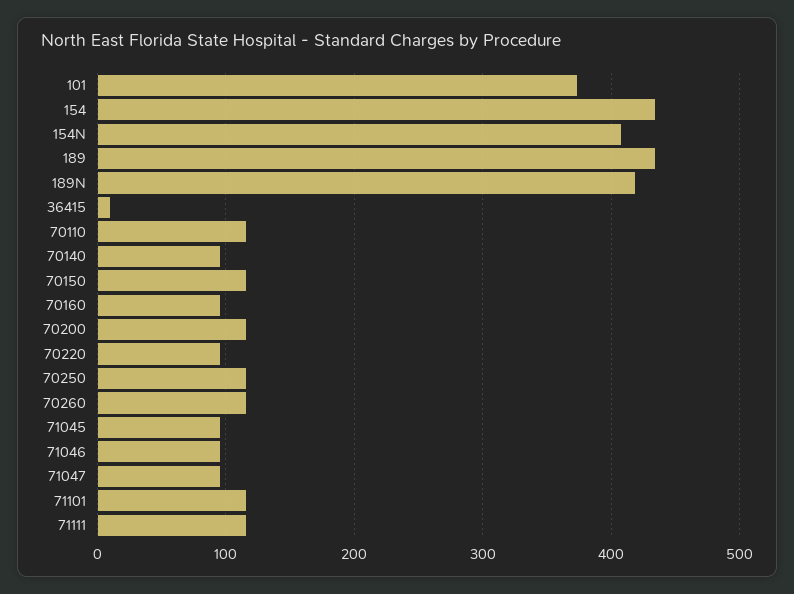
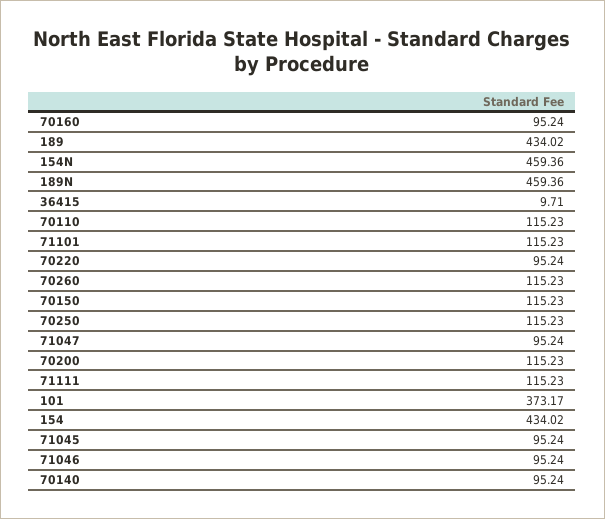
  {
    "101": 373.17,
    "154": 434.02,
-   "154N": 410,
+   "154N": 459.36,
    "189": 434.02,
-   "189N": 420,
+   "189N": 459.36,
    "36415": 9.71,
    "70110": 115.23,
    "70140": 95.24,
    "70150": 115.23,
    "70160": 95.24,
    "70200": 115.23,
    "70220": 95.24,
    "70250": 115.23,
    "70260": 115.23,
    "71045": 95.24,
    "71046": 95.24,
    "71047": 95.24,
    "71101": 115.23,
    "71111": 115.23
  }

